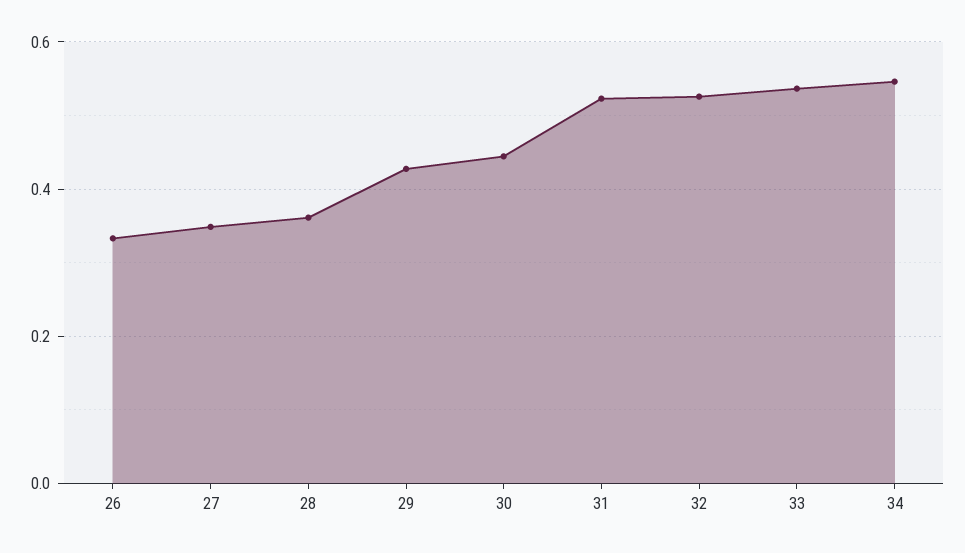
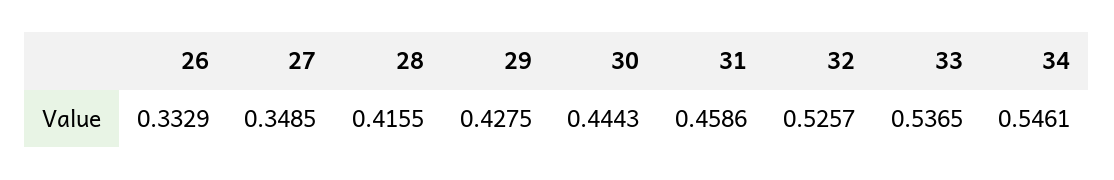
  {
    "26": 0.3329,
    "27": 0.3485,
-   "28": 0.36,
+   "28": 0.4155,
    "29": 0.4275,
    "30": 0.4443,
-   "31": 0.52,
+   "31": 0.4586,
    "32": 0.5257,
    "33": 0.5365,
    "34": 0.5461
  }

